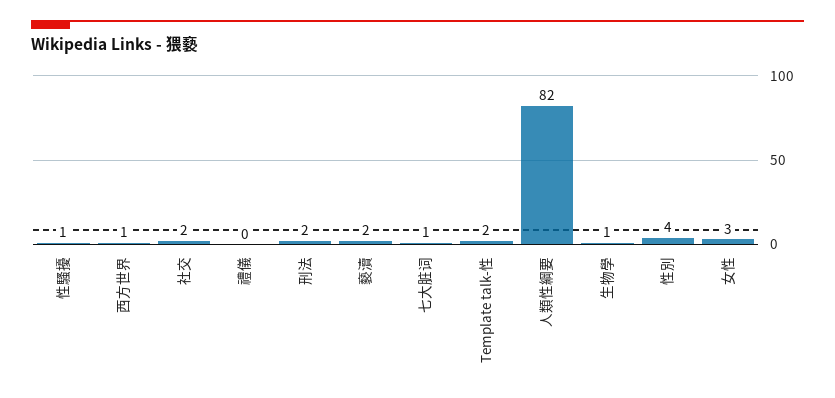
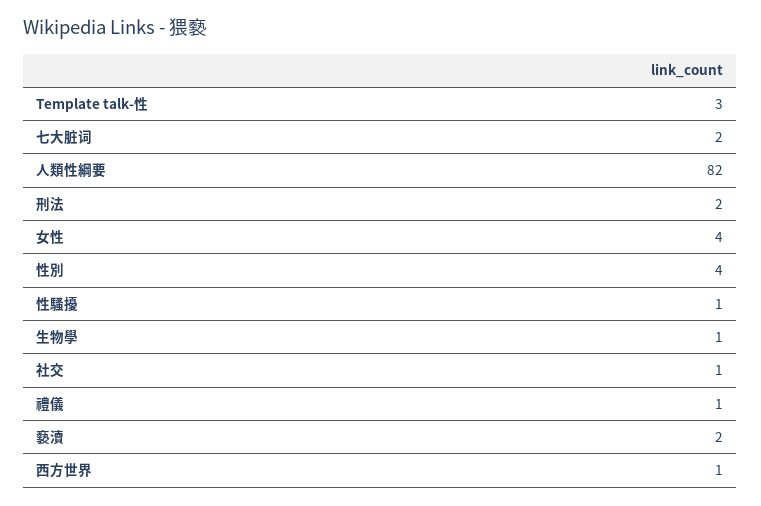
  {
    "性騷擾": 1,
    "西方世界": 1,
-   "社交": 2,
+   "社交": 1,
-   "禮儀": 0,
+   "禮儀": 1,
    "刑法": 2,
    "褻瀆": 2,
-   "七大脏词": 1,
+   "七大脏词": 2,
-   "Template talk-性": 2,
+   "Template talk-性": 3,
    "人類性綱要": 82,
    "生物學": 1,
    "性別": 4,
-   "女性": 3
+   "女性": 4
  }

